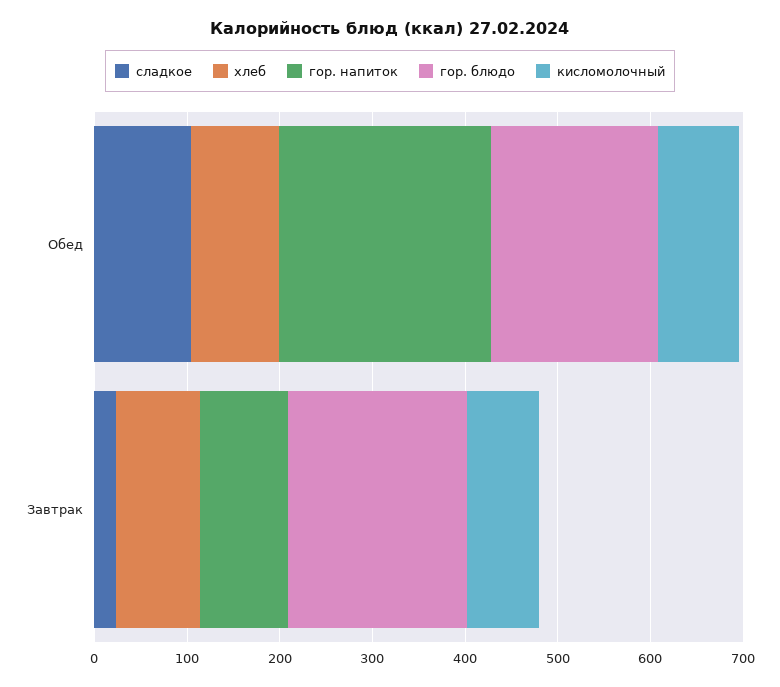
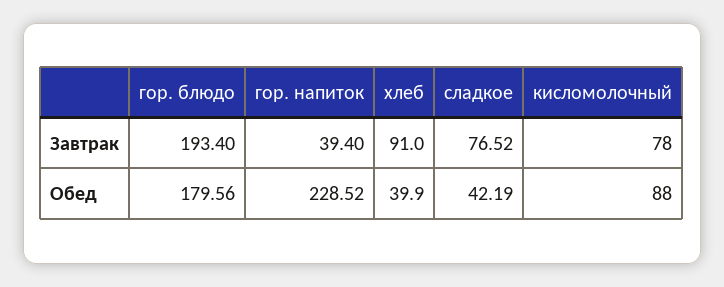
  {
    "сладкое": {
-     "Обед": 100,
+     "Обед": 42.19,
-     "Завтрак": 20
+     "Завтрак": 76.52
    },
    "хлеб": {
-     "Обед": 100,
+     "Обед": 39.9,
      "Завтрак": 91
    },
    "гор. напиток": {
      "Обед": 228.52,
-     "Завтрак": 100
+     "Завтрак": 39.4
    },
    "гор. блюдо": {
      "Обед": 179.56,
      "Завтрак": 193.4
    },
    "кисломолочный": {
      "Обед": 88,
      "Завтрак": 78
    }
  }

